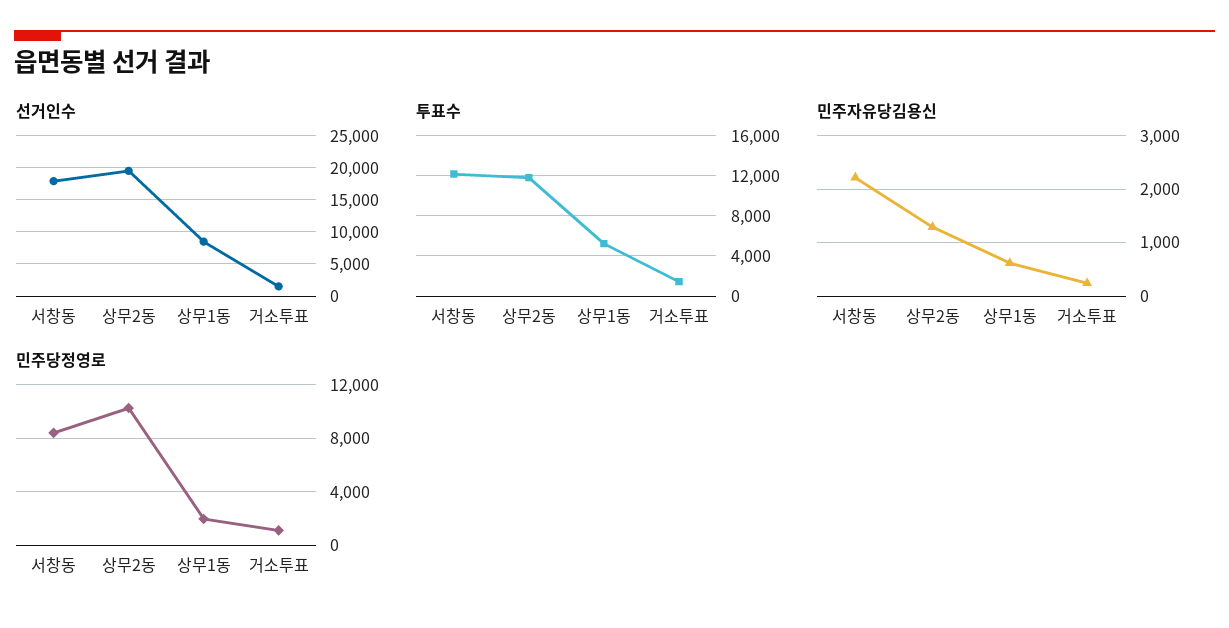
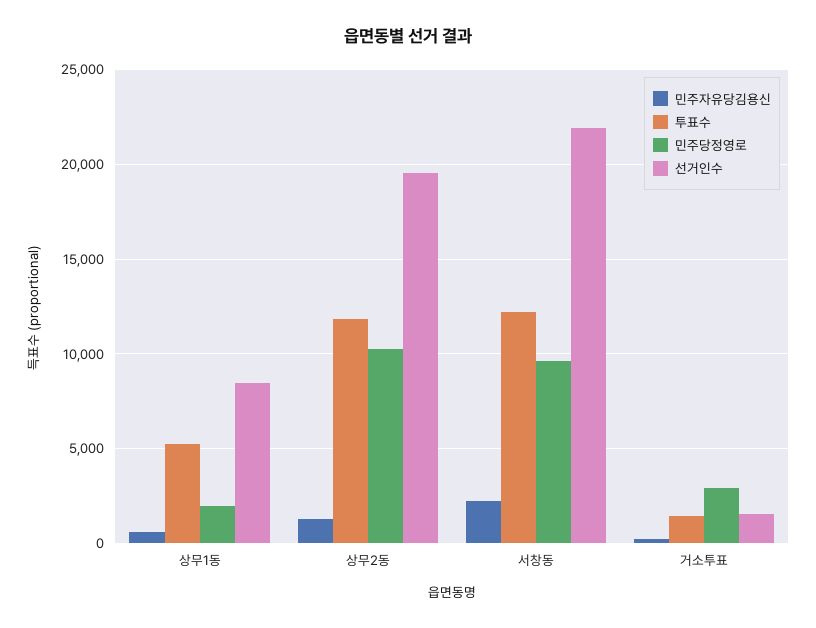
  {
    "선거인수": {
-     "서창동": 18000,
+     "서창동": 22000,
      "상무2동": 19500,
      "상무1동": 8500,
      "거소투표": 1500
    },
    "투표수": {
      "서창동": 12000,
      "상무2동": 12000,
      "상무1동": 5000,
      "거소투표": 1500
    },
    "민주자유당김용신": {
      "서창동": 2200,
      "상무2동": 1200,
      "상무1동": 600,
      "거소투표": 200
    },
    "민주당정영로": {
-     "서창동": 8500,
+     "서창동": 9500,
      "상무2동": 10500,
      "상무1동": 2000,
-     "거소투표": 1000
+     "거소투표": 3000
    }
  }

